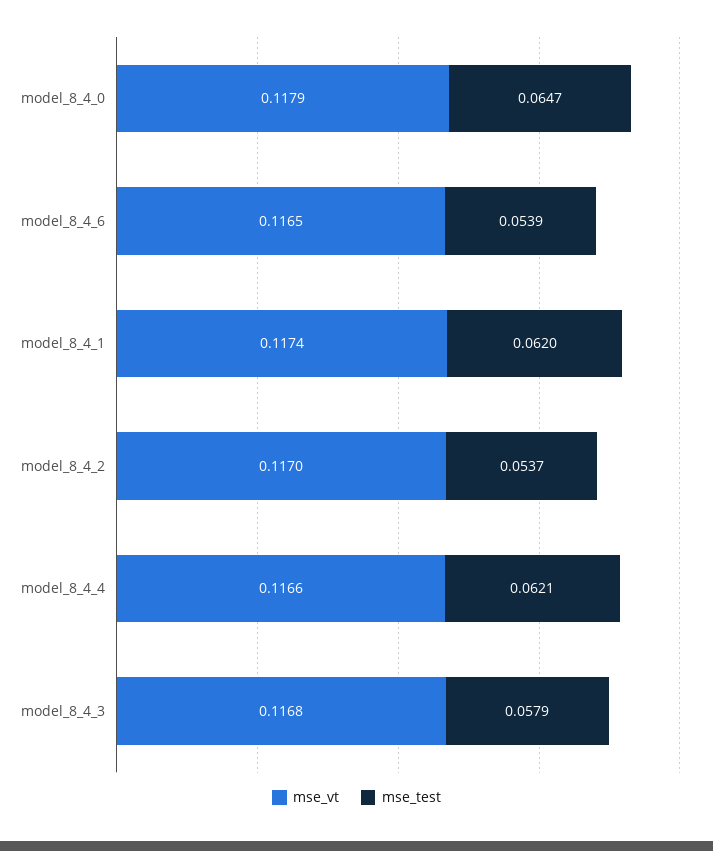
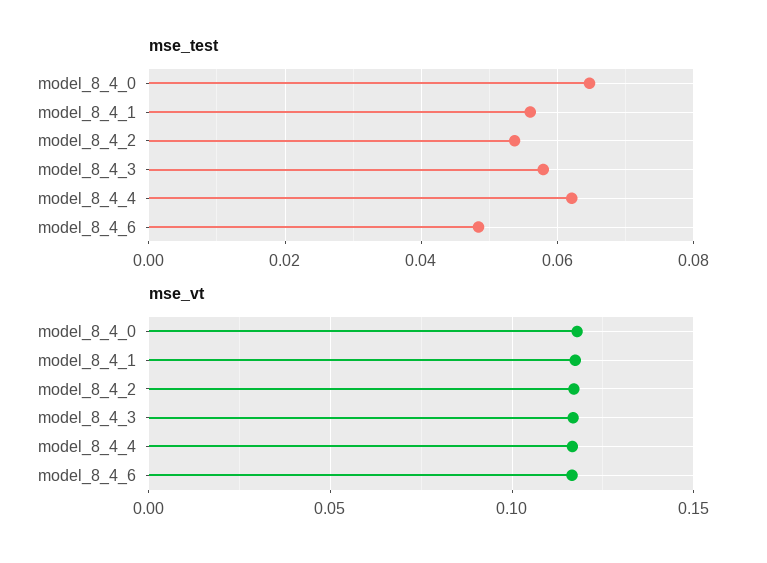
  {
    "mse_vt": {
      "model_8_4_0": 0.1179,
      "model_8_4_6": 0.1165,
      "model_8_4_1": 0.1174,
      "model_8_4_2": 0.117,
      "model_8_4_4": 0.1166,
      "model_8_4_3": 0.1168
    },
    "mse_test": {
      "model_8_4_0": 0.0647,
-     "model_8_4_6": 0.0539,
+     "model_8_4_6": 0.048,
-     "model_8_4_1": 0.062,
+     "model_8_4_1": 0.056,
      "model_8_4_2": 0.0537,
      "model_8_4_4": 0.0621,
      "model_8_4_3": 0.0579
    }
  }

